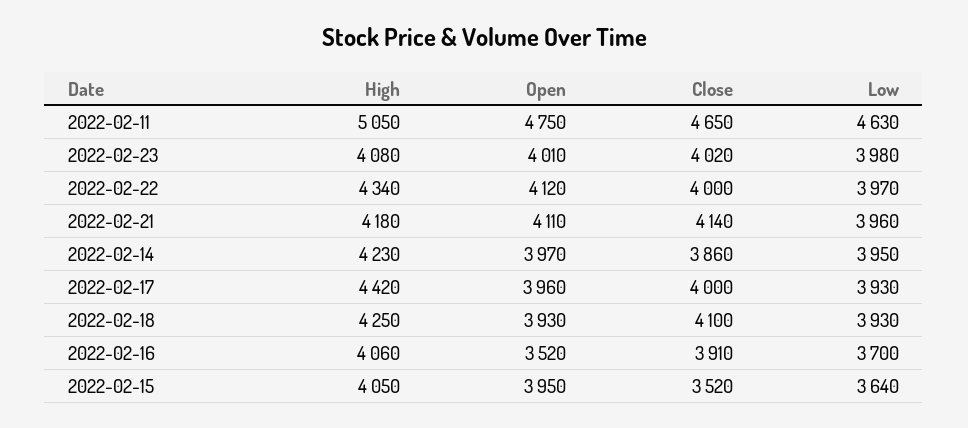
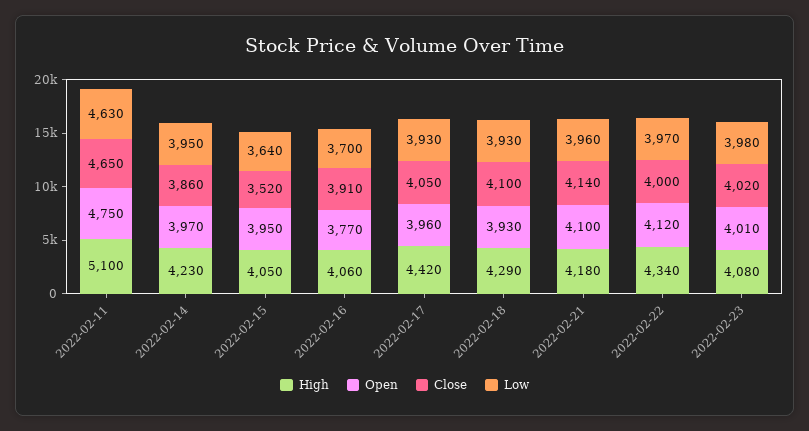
  {
    "High": {
-     "2022-02-11": 5050,
+     "2022-02-11": 5100,
      "2022-02-23": 4080,
      "2022-02-22": 4340,
      "2022-02-21": 4180,
      "2022-02-14": 4230,
      "2022-02-17": 4420,
-     "2022-02-18": 4250,
+     "2022-02-18": 4290,
      "2022-02-16": 4060,
      "2022-02-15": 4050
    },
    "Open": {
      "2022-02-11": 4750,
      "2022-02-23": 4010,
      "2022-02-22": 4120,
-     "2022-02-21": 4110,
+     "2022-02-21": 4100,
      "2022-02-14": 3970,
      "2022-02-17": 3960,
      "2022-02-18": 3930,
-     "2022-02-16": 3520,
+     "2022-02-16": 3770,
      "2022-02-15": 3950
    },
    "Close": {
      "2022-02-11": 4650,
      "2022-02-23": 4020,
      "2022-02-22": 4000,
      "2022-02-21": 4140,
      "2022-02-14": 3860,
-     "2022-02-17": 4000,
+     "2022-02-17": 4050,
      "2022-02-18": 4100,
      "2022-02-16": 3910,
      "2022-02-15": 3520
    },
    "Low": {
      "2022-02-11": 4630,
      "2022-02-23": 3980,
      "2022-02-22": 3970,
      "2022-02-21": 3960,
      "2022-02-14": 3950,
      "2022-02-17": 3930,
      "2022-02-18": 3930,
      "2022-02-16": 3700,
      "2022-02-15": 3640
    }
  }

